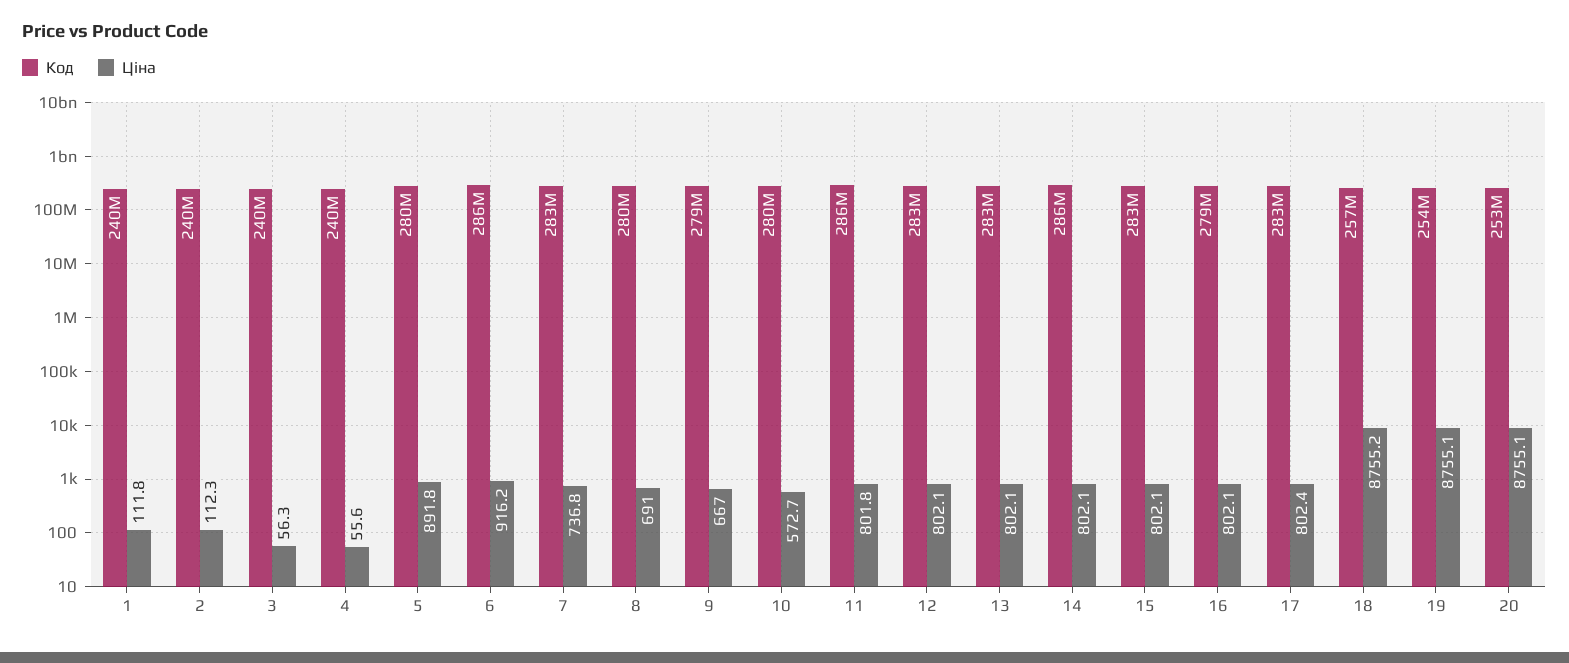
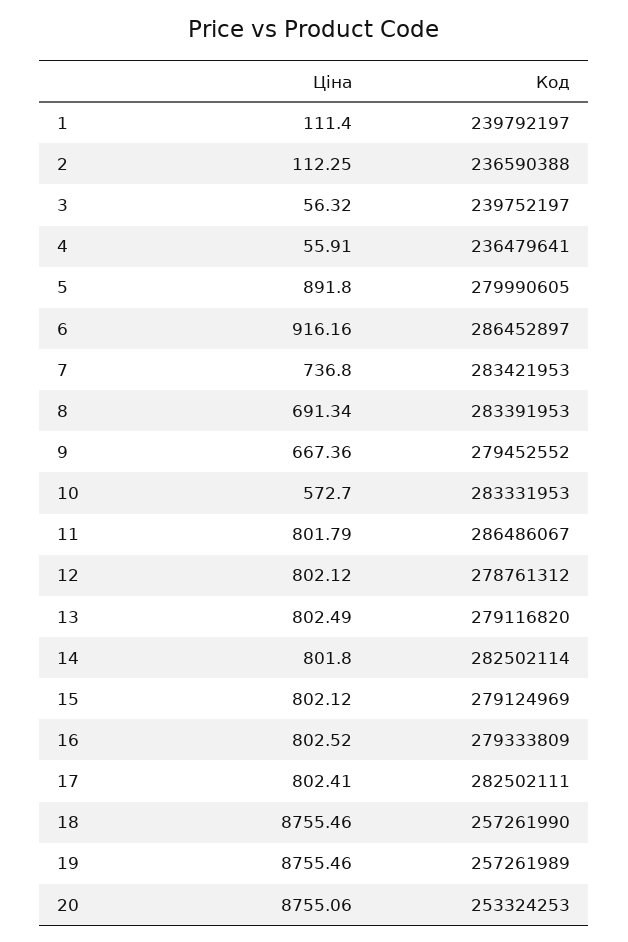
  {
    "Код": {
      "1": 239792197,
-     "2": 240000000,
+     "2": 236590388,
      "3": 239752197,
-     "4": 240000000,
+     "4": 236479641,
      "5": 279990605,
      "6": 286452897,
      "7": 283421953,
-     "8": 280000000,
+     "8": 283391953,
      "9": 279452552,
-     "10": 280000000,
+     "10": 283331953,
      "11": 286486067,
-     "12": 283000000,
+     "12": 278761312,
-     "13": 283000000,
+     "13": 279116820,
-     "14": 286000000,
+     "14": 282502114,
-     "15": 283000000,
+     "15": 279124969,
      "16": 279333809,
      "17": 282502111,
      "18": 257261990,
-     "19": 254000000,
+     "19": 257261989,
      "20": 253324253
    },
    "Ціна": {
-     "1": 111.8,
+     "1": 111.4,
      "2": 112.25,
      "3": 56.32,
-     "4": 55.6,
+     "4": 55.91,
      "5": 891.8,
      "6": 916.16,
      "7": 736.8,
-     "8": 691,
+     "8": 691.34,
-     "9": 667,
+     "9": 667.36,
      "10": 572.7,
      "11": 801.79,
      "12": 802.12,
-     "13": 802.1,
+     "13": 802.49,
-     "14": 802.1,
+     "14": 801.8,
      "15": 802.12,
-     "16": 802.1,
+     "16": 802.52,
      "17": 802.41,
-     "18": 8755.2,
+     "18": 8755.46,
-     "19": 8755.1,
+     "19": 8755.46,
      "20": 8755.06
    }
  }

